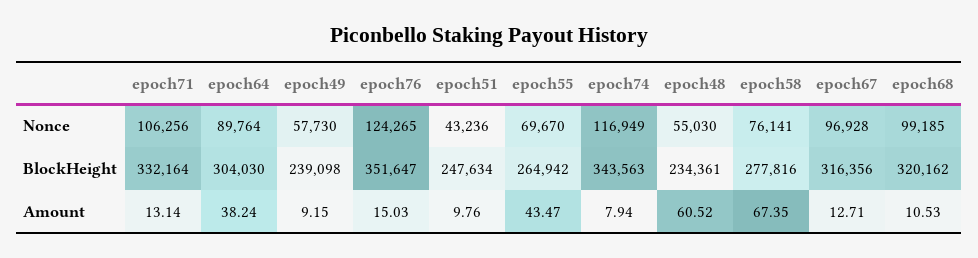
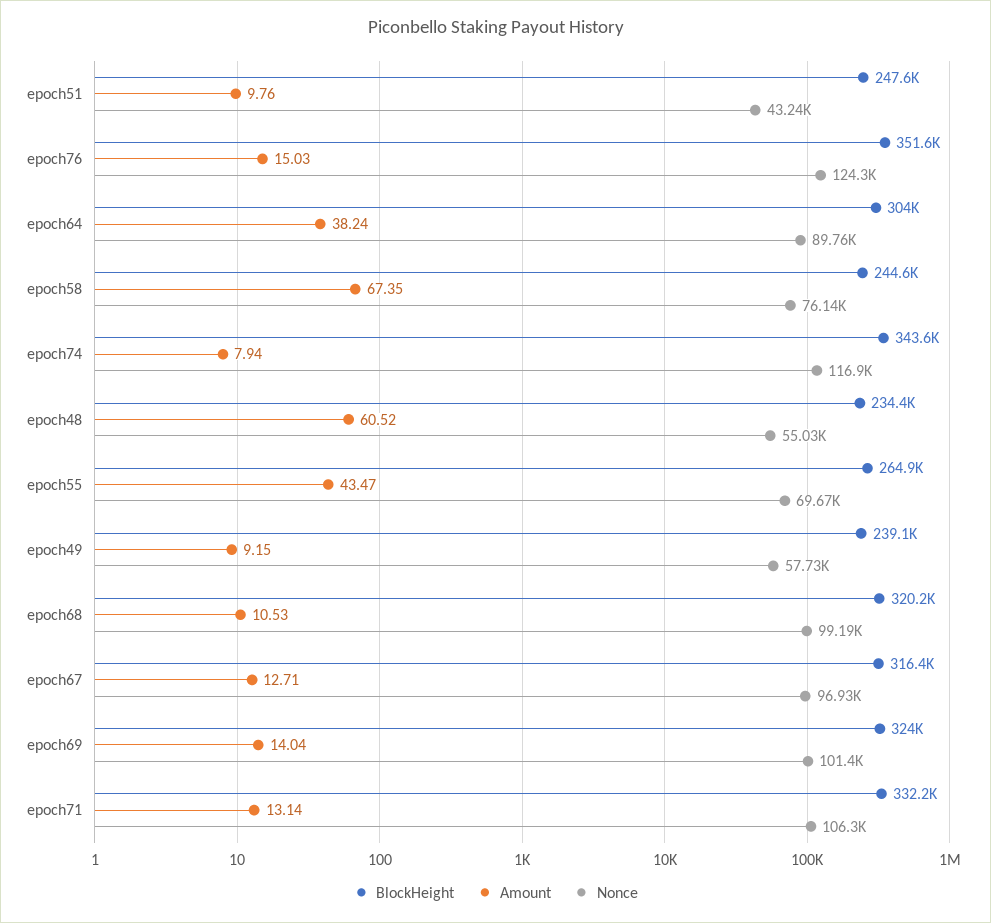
  {
    "Nonce": {
      "epoch71": 106256,
      "epoch64": 89764,
      "epoch49": 57730,
      "epoch76": 124265,
      "epoch51": 43236,
      "epoch55": 69670,
      "epoch74": 116949,
      "epoch48": 55030,
      "epoch58": 76141,
      "epoch67": 96928,
-     "epoch68": 99185
+     "epoch68": 99185,
+     "epoch69": 101400
    },
    "BlockHeight": {
      "epoch71": 332164,
      "epoch64": 304030,
      "epoch49": 239098,
      "epoch76": 351647,
      "epoch51": 247634,
      "epoch55": 264942,
      "epoch74": 343563,
      "epoch48": 234361,
-     "epoch58": 277816,
+     "epoch58": 244600,
      "epoch67": 316356,
-     "epoch68": 320162
+     "epoch68": 320162,
+     "epoch69": 324000
    },
    "Amount": {
      "epoch71": 13.14,
      "epoch64": 38.24,
      "epoch49": 9.15,
      "epoch76": 15.03,
      "epoch51": 9.76,
      "epoch55": 43.47,
      "epoch74": 7.94,
      "epoch48": 60.52,
      "epoch58": 67.35,
      "epoch67": 12.71,
-     "epoch68": 10.53
+     "epoch68": 10.53,
+     "epoch69": 14.04
    }
  }

